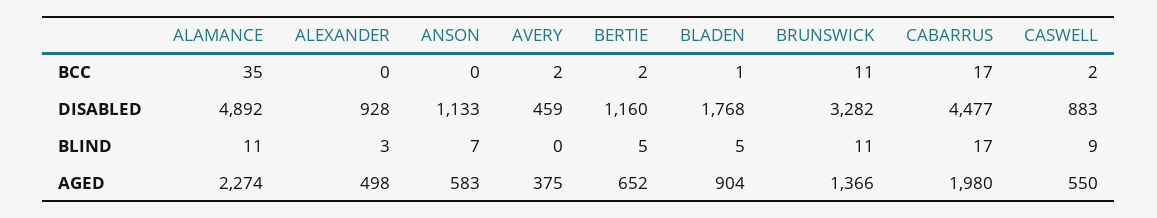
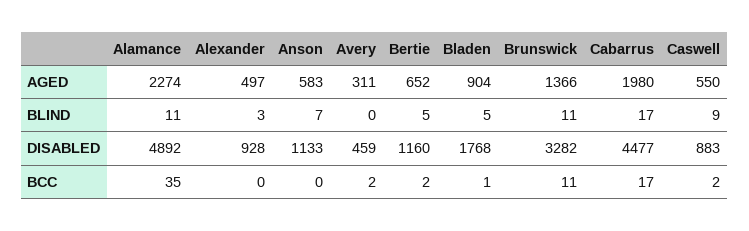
  {
    "ALAMANCE": {
      "BCC": 35,
      "DISABLED": 4892,
      "BLIND": 11,
      "AGED": 2274
    },
    "ALEXANDER": {
      "BCC": 0,
      "DISABLED": 928,
      "BLIND": 3,
-     "AGED": 498
+     "AGED": 497
    },
    "ANSON": {
      "BCC": 0,
      "DISABLED": 1133,
      "BLIND": 7,
      "AGED": 583
    },
    "AVERY": {
      "BCC": 2,
      "DISABLED": 459,
      "BLIND": 0,
-     "AGED": 375
+     "AGED": 311
    },
    "BERTIE": {
      "BCC": 2,
      "DISABLED": 1160,
      "BLIND": 5,
      "AGED": 652
    },
    "BLADEN": {
      "BCC": 1,
      "DISABLED": 1768,
      "BLIND": 5,
      "AGED": 904
    },
    "BRUNSWICK": {
      "BCC": 11,
      "DISABLED": 3282,
      "BLIND": 11,
      "AGED": 1366
    },
    "CABARRUS": {
      "BCC": 17,
      "DISABLED": 4477,
      "BLIND": 17,
      "AGED": 1980
    },
    "CASWELL": {
      "BCC": 2,
      "DISABLED": 883,
      "BLIND": 9,
      "AGED": 550
    }
  }

